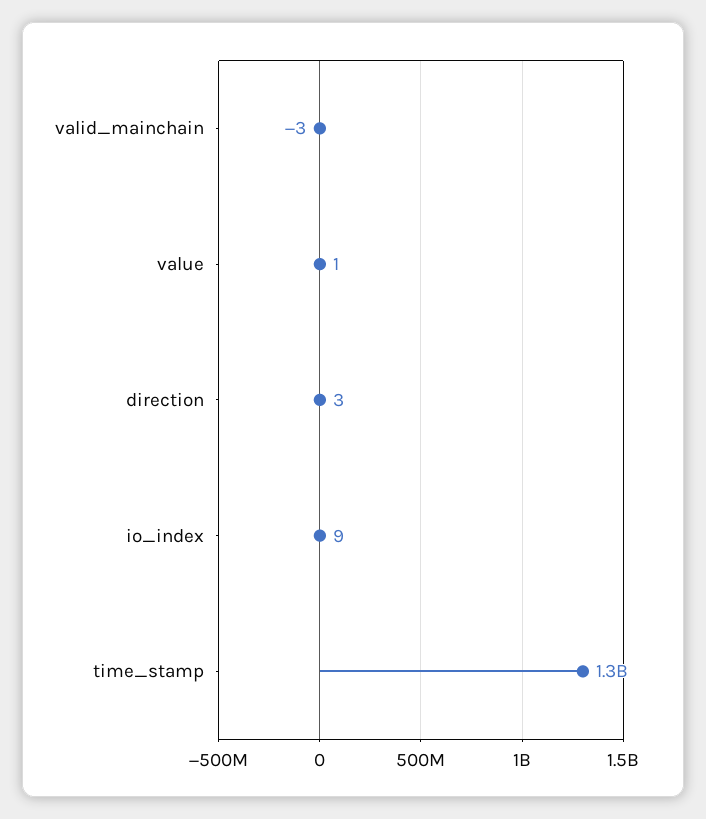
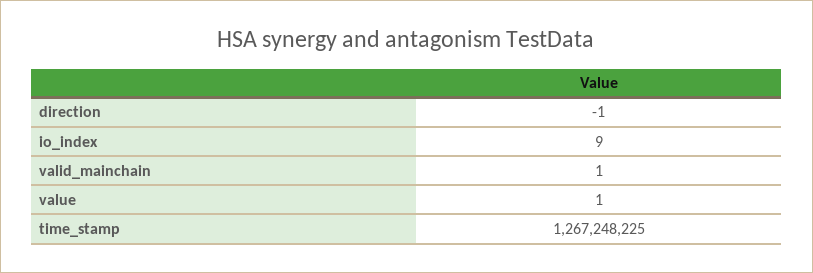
  {
-   "valid_mainchain": -3,
+   "valid_mainchain": 1,
    "value": 1,
-   "direction": 3,
+   "direction": -1,
    "io_index": 9,
    "time_stamp": 1267248225
  }

